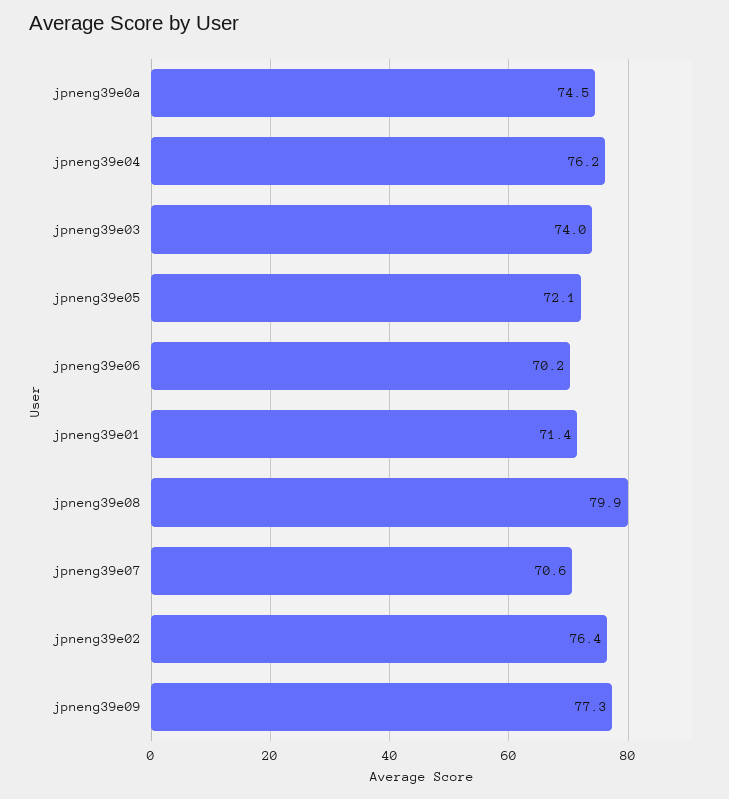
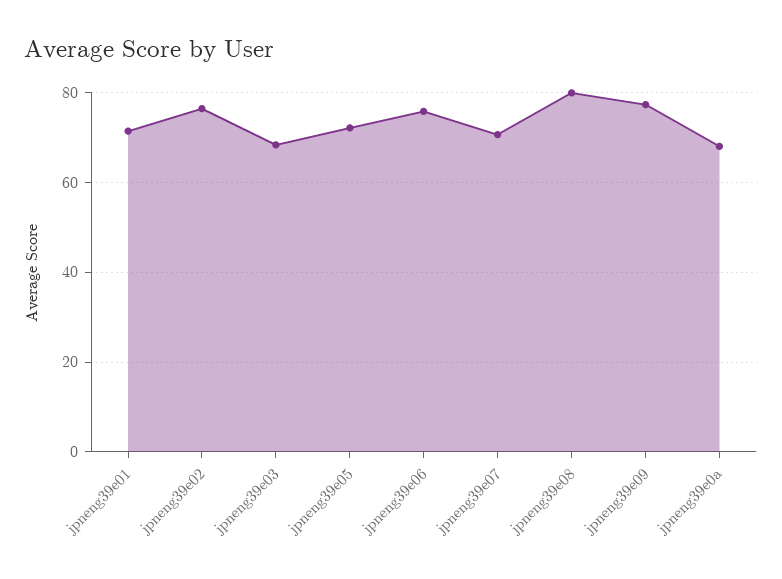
  {
-   "jpneng39e0a": 74.5,
+   "jpneng39e0a": 68,
-   "jpneng39e04": 76.2,
-   "jpneng39e03": 74,
+   "jpneng39e03": 68,
    "jpneng39e05": 72.1,
-   "jpneng39e06": 70.2,
+   "jpneng39e06": 76,
    "jpneng39e01": 71.4,
    "jpneng39e08": 79.9,
    "jpneng39e07": 70.6,
    "jpneng39e02": 76.4,
    "jpneng39e09": 77.3
  }

